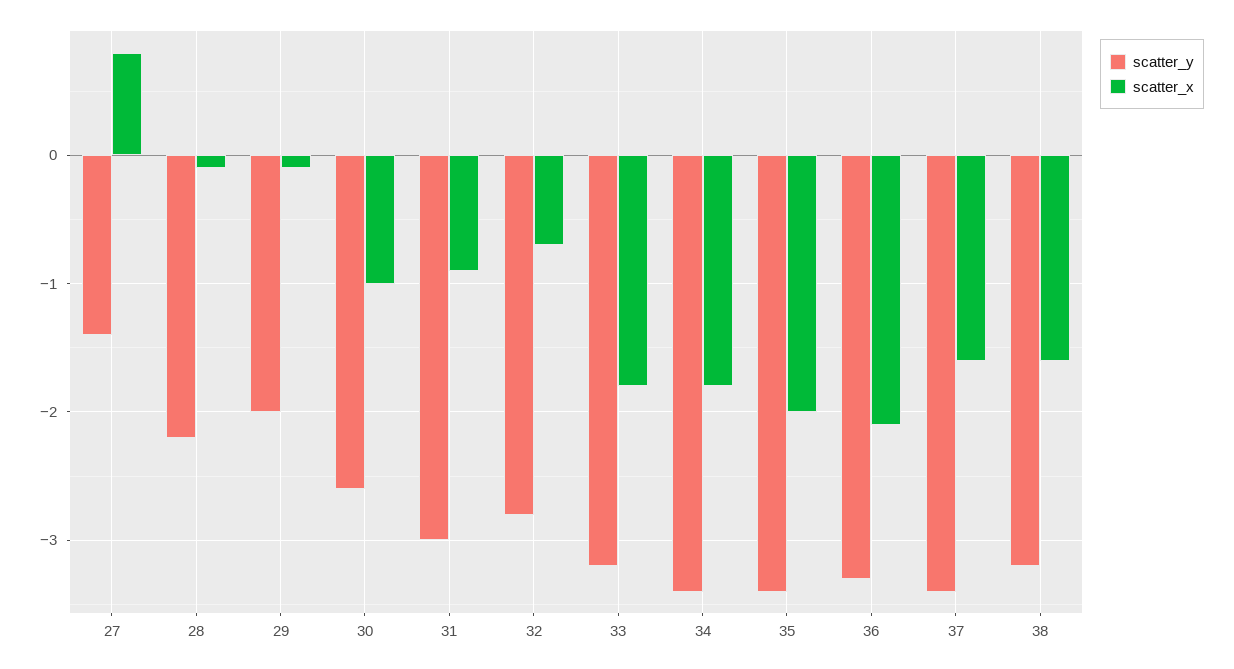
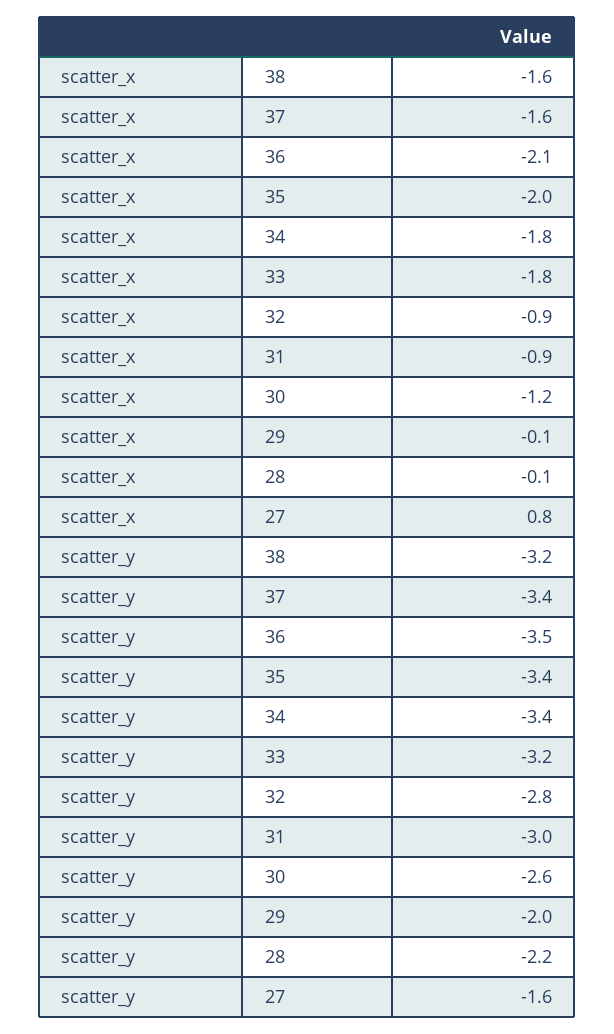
  {
    "scatter_y": {
-     "27": -1.4,
+     "27": -1.6,
      "28": -2.2,
      "29": -2,
      "30": -2.6,
      "31": -3,
      "32": -2.8,
      "33": -3.2,
      "34": -3.4,
      "35": -3.4,
-     "36": -3.3,
+     "36": -3.5,
      "37": -3.4,
      "38": -3.2
    },
    "scatter_x": {
      "27": 0.8,
      "28": -0.1,
      "29": -0.1,
-     "30": -1,
+     "30": -1.2,
      "31": -0.9,
-     "32": -0.7,
+     "32": -0.9,
      "33": -1.8,
      "34": -1.8,
      "35": -2,
      "36": -2.1,
      "37": -1.6,
      "38": -1.6
    }
  }

